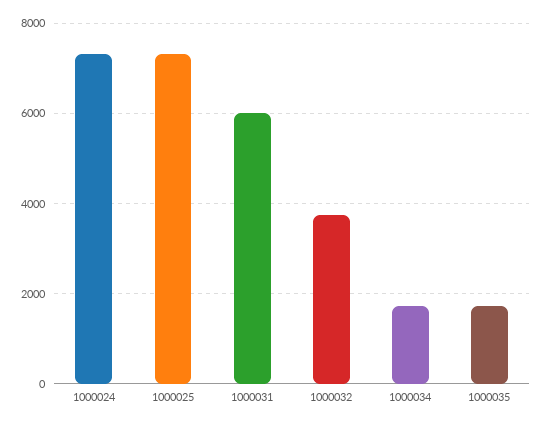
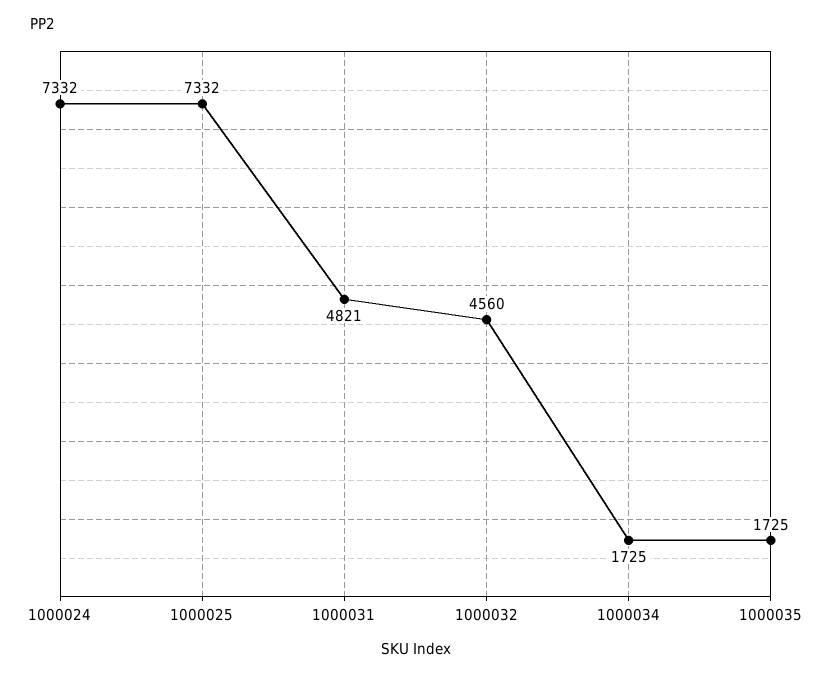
  {
    "1000024": 7332,
    "1000025": 7332,
-   "1000031": 6000,
+   "1000031": 4821,
-   "1000032": 3800,
+   "1000032": 4560,
    "1000034": 1725,
    "1000035": 1725
  }

